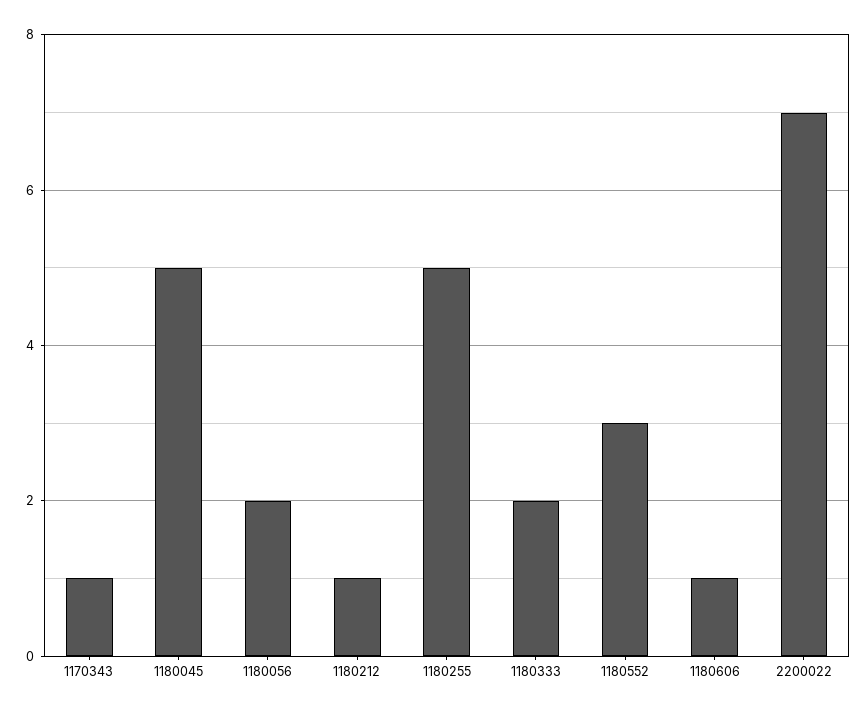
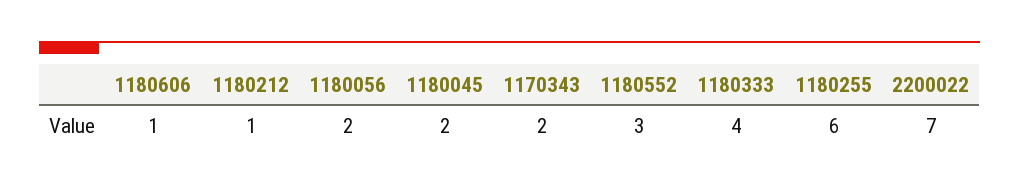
  {
-   "1170343": 1,
+   "1170343": 2,
-   "1180045": 5,
+   "1180045": 2,
    "1180056": 2,
    "1180212": 1,
-   "1180255": 5,
+   "1180255": 6,
-   "1180333": 2,
+   "1180333": 4,
    "1180552": 3,
    "1180606": 1,
    "2200022": 7
  }

